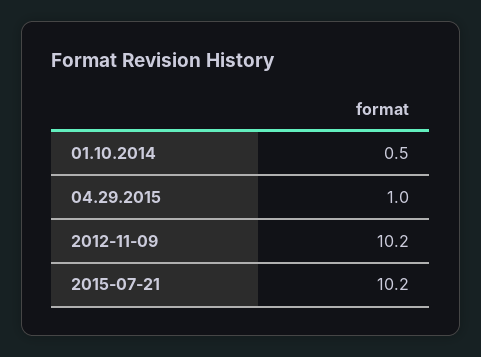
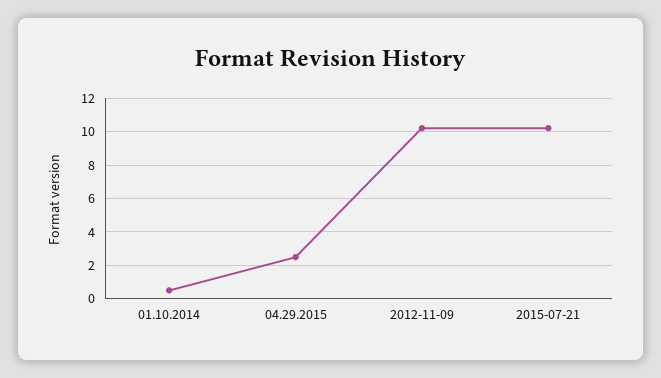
  {
    "01.10.2014": 0.5,
-   "04.29.2015": 1,
+   "04.29.2015": 2.5,
    "2012-11-09": 10.2,
    "2015-07-21": 10.2
  }

